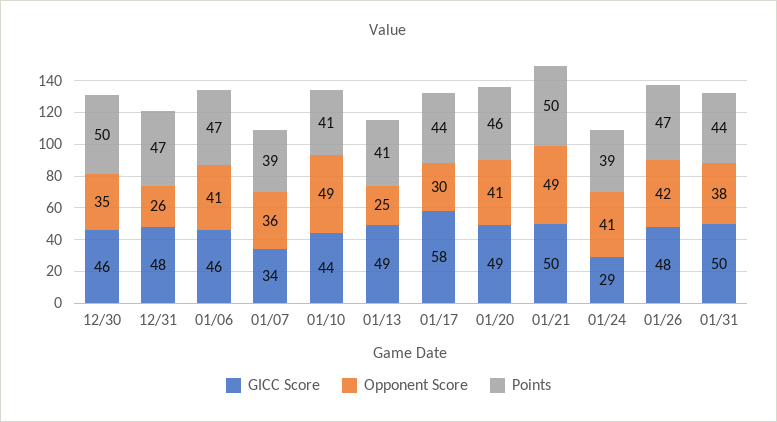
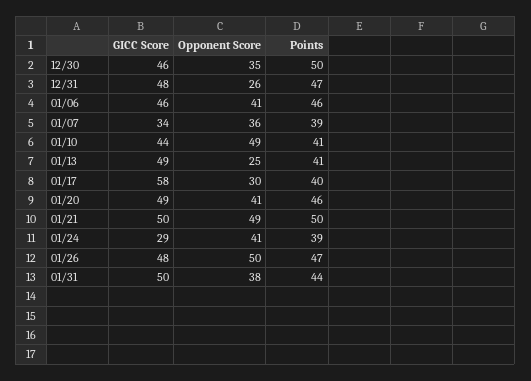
  {
    "GICC Score": {
      "12/30": 46,
      "12/31": 48,
      "01/06": 46,
      "01/07": 34,
      "01/10": 44,
      "01/13": 49,
      "01/17": 58,
      "01/20": 49,
      "01/21": 50,
      "01/24": 29,
      "01/26": 48,
      "01/31": 50
    },
    "Opponent Score": {
      "12/30": 35,
      "12/31": 26,
      "01/06": 41,
      "01/07": 36,
      "01/10": 49,
      "01/13": 25,
      "01/17": 30,
      "01/20": 41,
      "01/21": 49,
      "01/24": 41,
-     "01/26": 42,
+     "01/26": 50,
      "01/31": 38
    },
    "Points": {
      "12/30": 50,
      "12/31": 47,
-     "01/06": 47,
+     "01/06": 46,
      "01/07": 39,
      "01/10": 41,
      "01/13": 41,
-     "01/17": 44,
+     "01/17": 40,
      "01/20": 46,
      "01/21": 50,
      "01/24": 39,
      "01/26": 47,
      "01/31": 44
    }
  }

